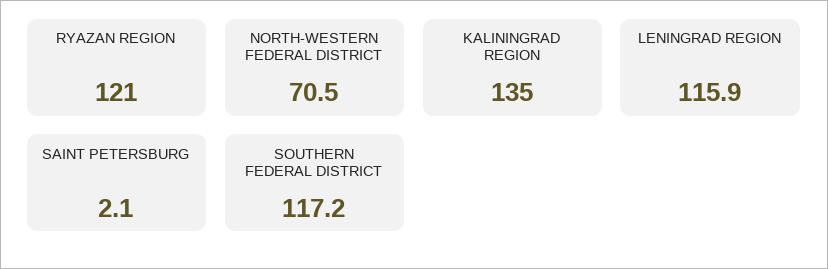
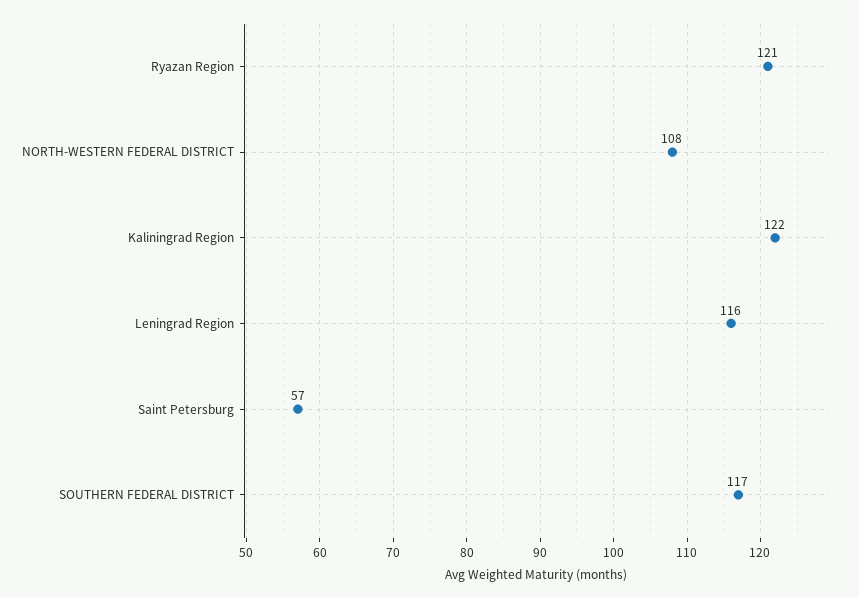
  {
    "RYAZAN REGION": 121,
-   "NORTH-WESTERN FEDERAL DISTRICT": 70.5,
+   "NORTH-WESTERN FEDERAL DISTRICT": 108,
-   "KALININGRAD REGION": 135,
+   "KALININGRAD REGION": 122,
    "LENINGRAD REGION": 115.9,
-   "SAINT PETERSBURG": 2.1,
+   "SAINT PETERSBURG": 57,
    "SOUTHERN FEDERAL DISTRICT": 117.2
  }

